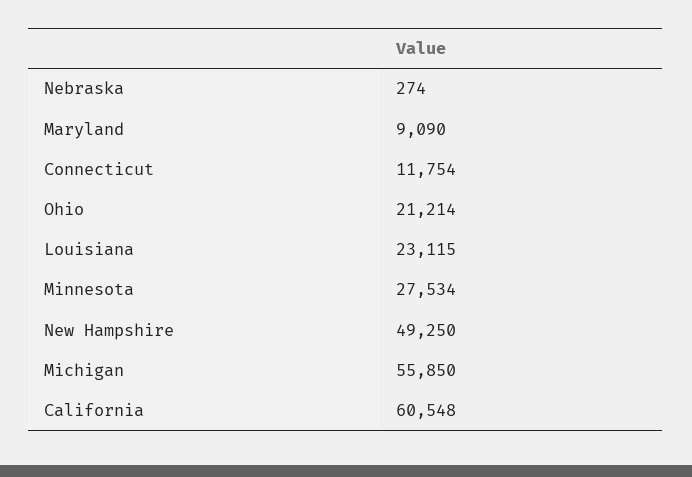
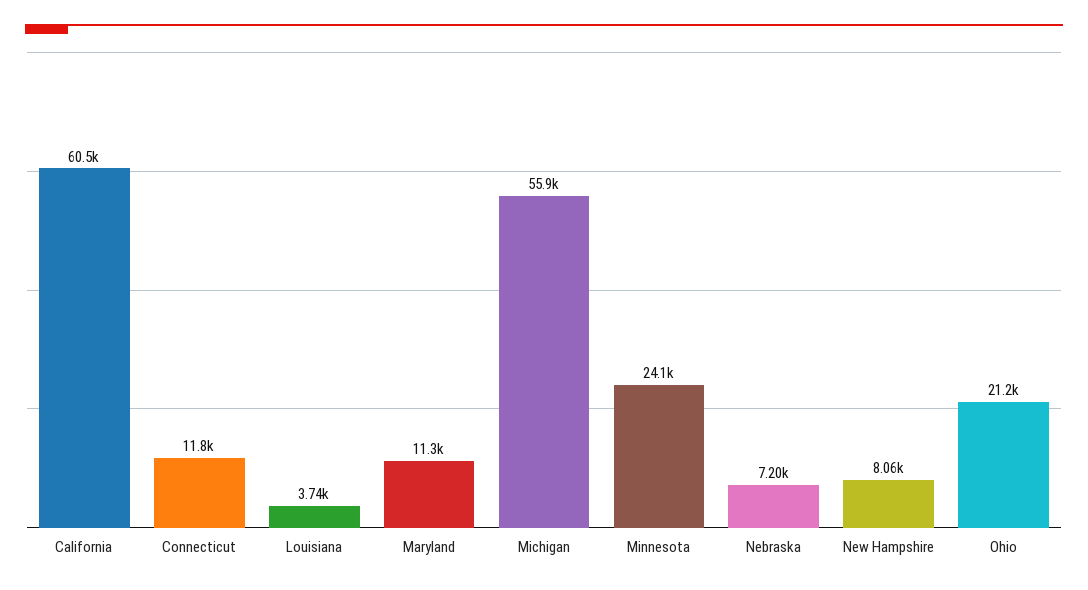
  {
-   "Nebraska": 274,
+   "Nebraska": 7200,
-   "Maryland": 9090,
+   "Maryland": 11300,
    "Connecticut": 11754,
    "Ohio": 21214,
-   "Louisiana": 23115,
+   "Louisiana": 3740,
-   "Minnesota": 27534,
+   "Minnesota": 24100,
-   "New Hampshire": 49250,
+   "New Hampshire": 8060,
    "Michigan": 55850,
    "California": 60548
  }

